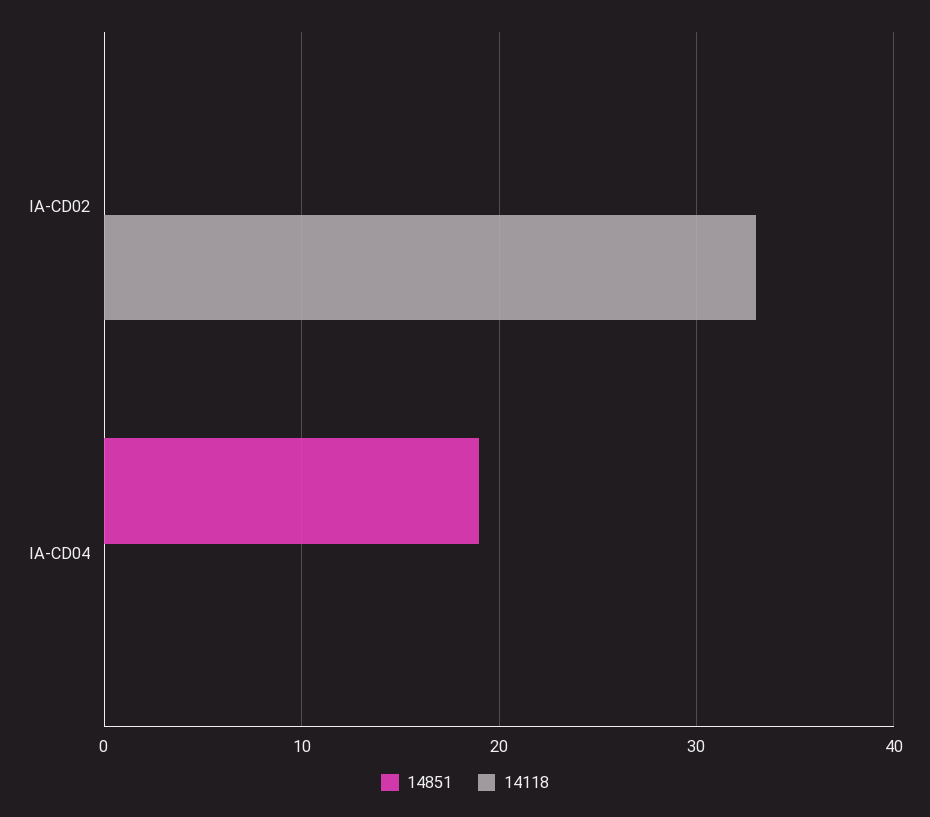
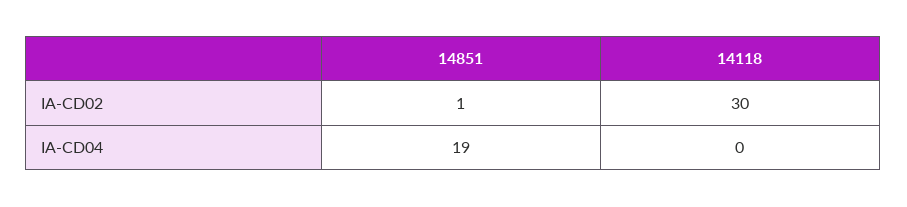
  {
    "14851": {
-     "IA-CD02": 0,
+     "IA-CD02": 1,
      "IA-CD04": 19
    },
    "14118": {
-     "IA-CD02": 33,
+     "IA-CD02": 30,
      "IA-CD04": 0
    }
  }

